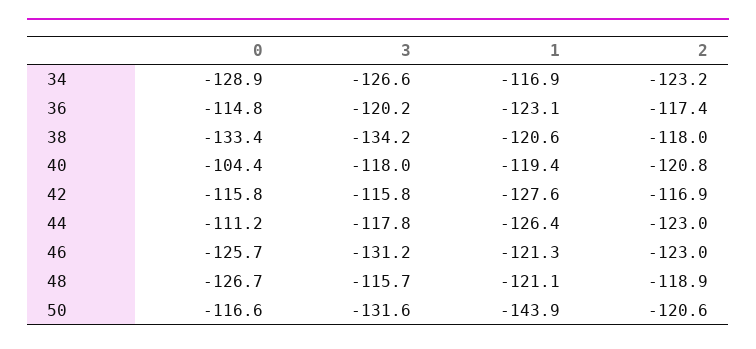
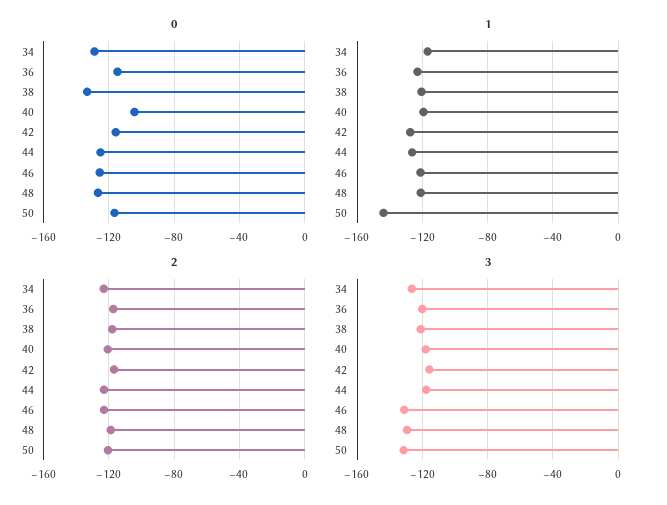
  {
    "0": {
      "34": -128.9,
      "36": -114.8,
      "38": -133.4,
      "40": -104.4,
      "42": -115.8,
-     "44": -111.2,
+     "44": -125,
      "46": -125.7,
      "48": -126.7,
      "50": -116.6
    },
    "3": {
      "34": -126.6,
      "36": -120.2,
-     "38": -134.2,
+     "38": -120,
      "40": -118,
      "42": -115.8,
      "44": -117.8,
      "46": -131.2,
-     "48": -115.7,
+     "48": -130,
      "50": -131.6
    },
    "1": {
      "34": -116.9,
      "36": -123.1,
      "38": -120.6,
      "40": -119.4,
      "42": -127.6,
      "44": -126.4,
      "46": -121.3,
      "48": -121.1,
      "50": -143.9
    },
    "2": {
      "34": -123.2,
      "36": -117.4,
      "38": -118,
      "40": -120.8,
      "42": -116.9,
      "44": -123,
      "46": -123,
      "48": -118.9,
      "50": -120.6
    }
  }

